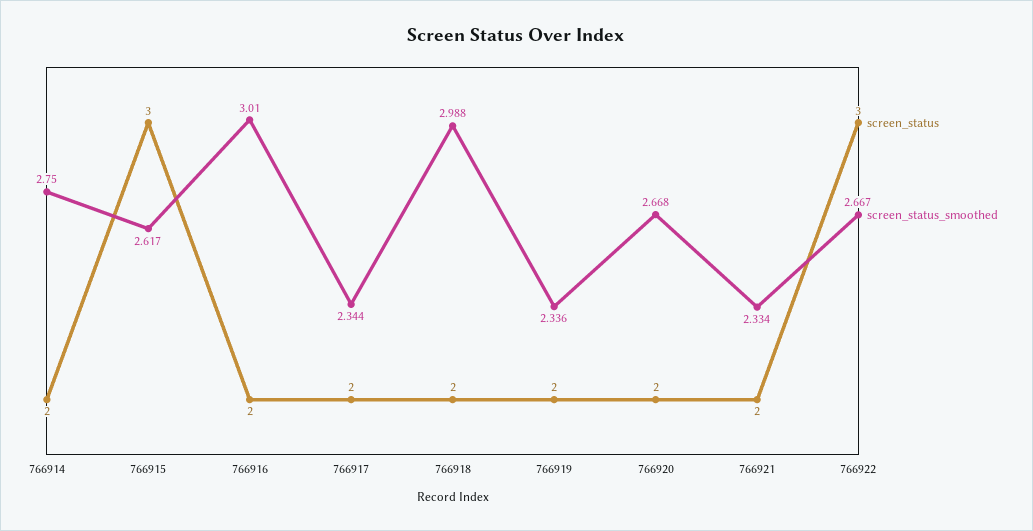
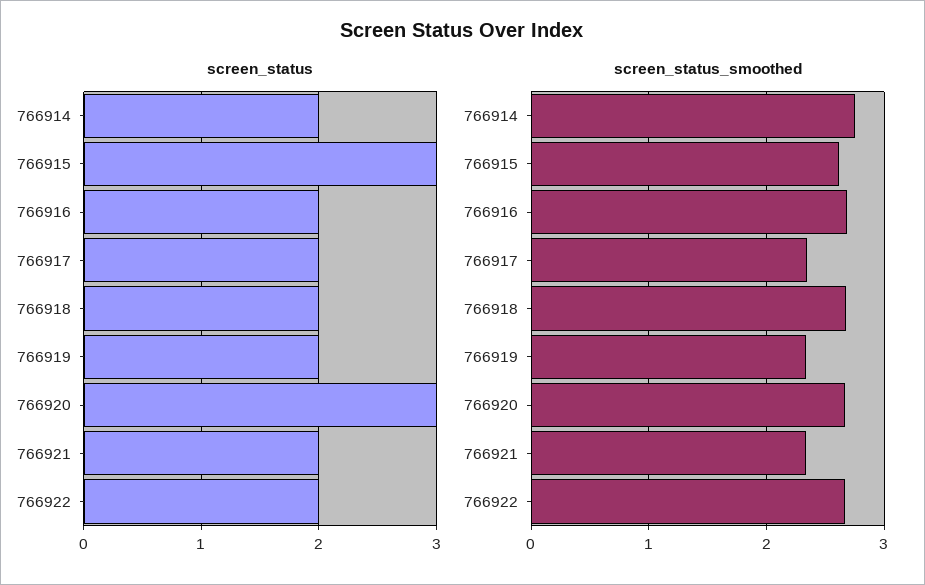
  {
    "screen_status": {
      "766914": 2,
      "766915": 3,
      "766916": 2,
      "766917": 2,
      "766918": 2,
      "766919": 2,
-     "766920": 2,
+     "766920": 3,
      "766921": 2,
-     "766922": 3
+     "766922": 2
    },
    "screen_status_smoothed": {
      "766914": 2.75,
      "766915": 2.617,
-     "766916": 3.01,
+     "766916": 2.7,
      "766917": 2.344,
-     "766918": 2.988,
+     "766918": 2.7,
      "766919": 2.336,
      "766920": 2.668,
      "766921": 2.334,
      "766922": 2.667
    }
  }

